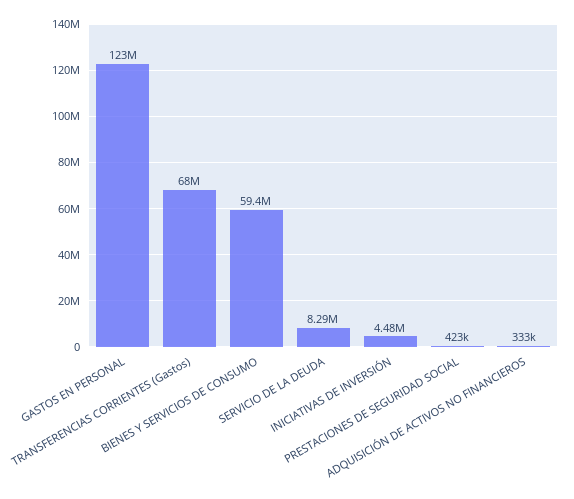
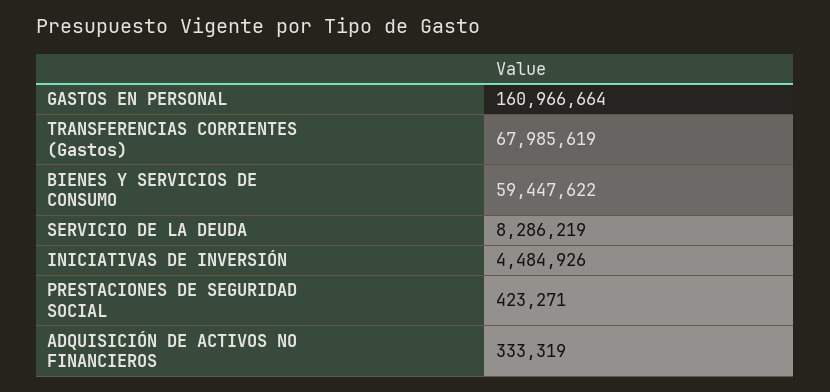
  {
-   "GASTOS EN PERSONAL": 123000000,
+   "GASTOS EN PERSONAL": 160966664,
    "TRANSFERENCIAS CORRIENTES (Gastos)": 67985619,
    "BIENES Y SERVICIOS DE CONSUMO": 59447622,
    "SERVICIO DE LA DEUDA": 8286219,
    "INICIATIVAS DE INVERSIÓN": 4484926,
    "PRESTACIONES DE SEGURIDAD SOCIAL": 423271,
    "ADQUISICIÓN DE ACTIVOS NO FINANCIEROS": 333319
  }

